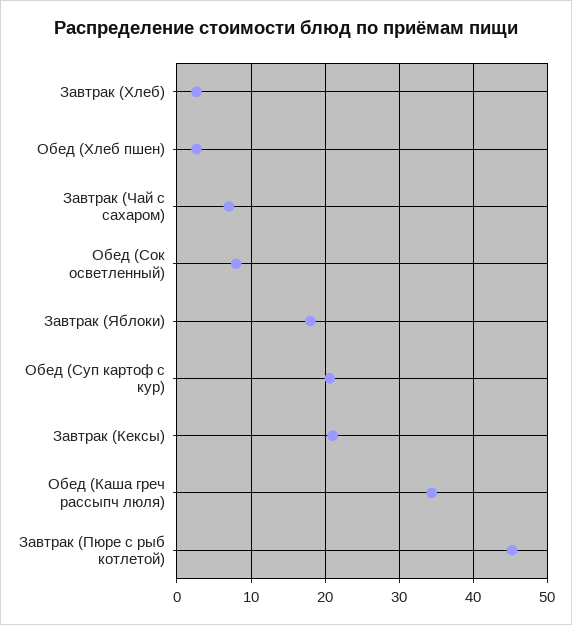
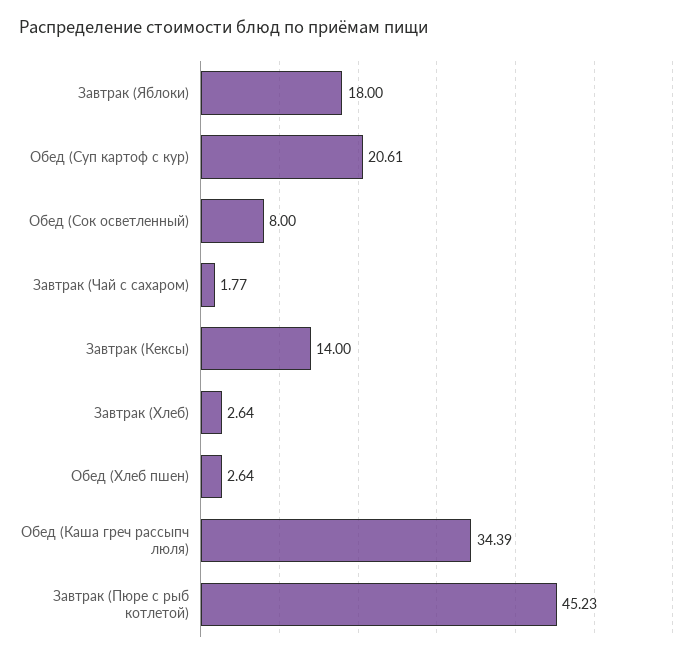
  {
    "Завтрак (Хлеб)": 2.64,
    "Обед (Хлеб пшен)": 2.64,
-   "Завтрак (Чай с сахаром)": 7,
+   "Завтрак (Чай с сахаром)": 1.77,
    "Обед (Сок осветленный)": 8,
    "Завтрак (Яблоки)": 18,
    "Обед (Суп картоф с кур)": 20.61,
-   "Завтрак (Кексы)": 21,
+   "Завтрак (Кексы)": 14,
    "Обед (Каша греч рассыпч люля)": 34.39,
    "Завтрак (Пюре с рыб котлетой)": 45.23
  }

